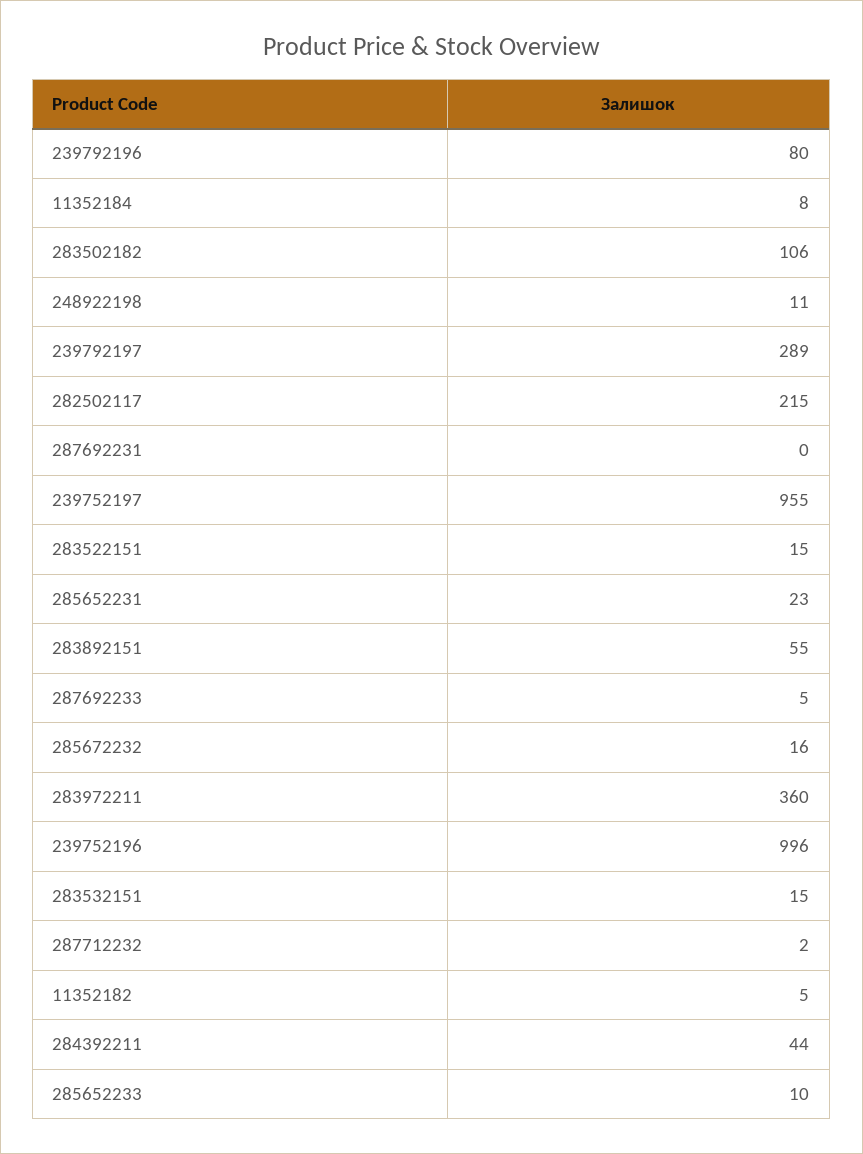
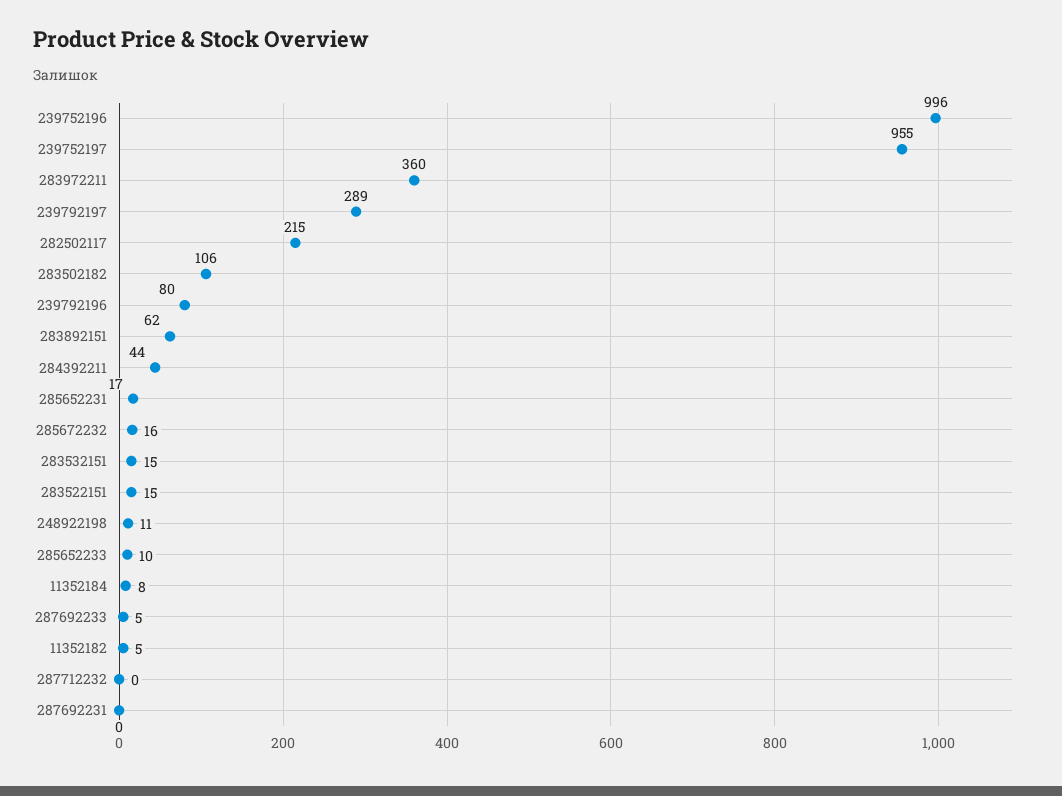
  {
    "239792196": 80,
    "11352184": 8,
    "283502182": 106,
    "248922198": 11,
    "239792197": 289,
    "282502117": 215,
    "287692231": 0,
    "239752197": 955,
    "283522151": 15,
-   "285652231": 23,
+   "285652231": 17,
-   "283892151": 55,
+   "283892151": 62,
    "287692233": 5,
    "285672232": 16,
    "283972211": 360,
    "239752196": 996,
    "283532151": 15,
-   "287712232": 2,
+   "287712232": 0,
    "11352182": 5,
    "284392211": 44,
    "285652233": 10
  }

